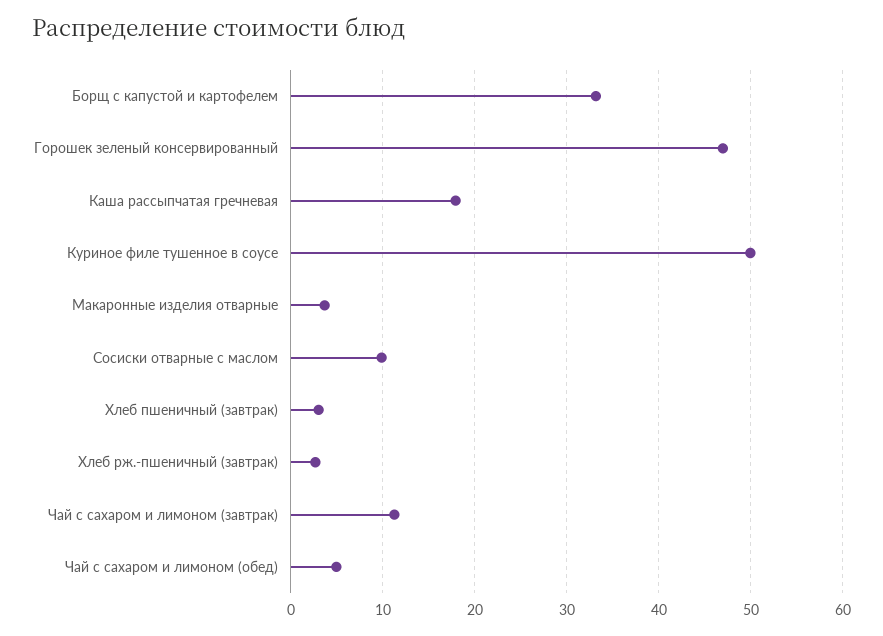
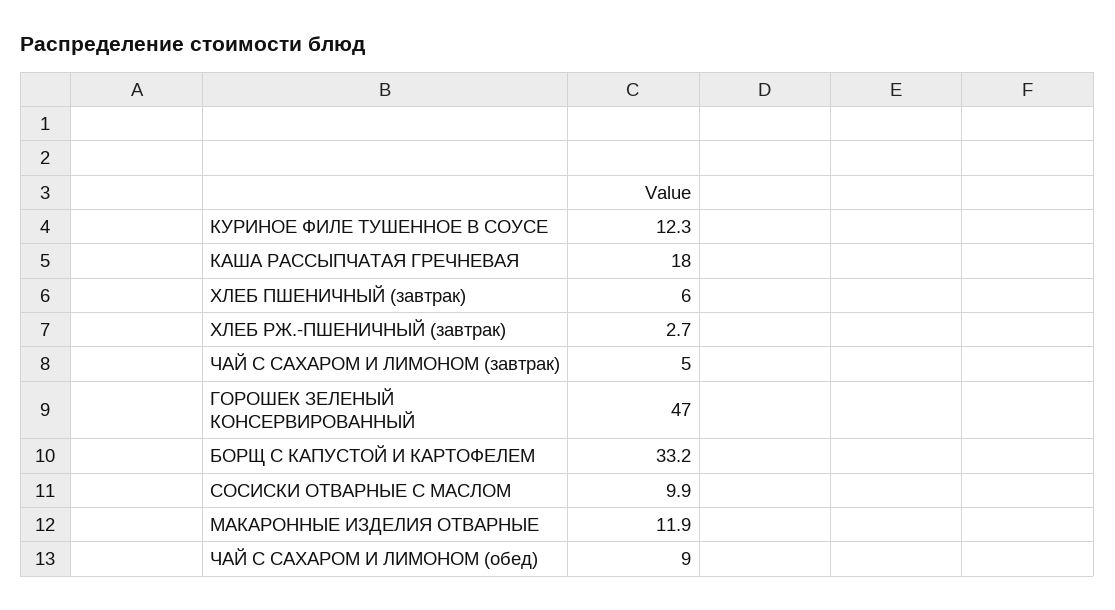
  {
    "Борщ с капустой и картофелем": 33.2,
    "Горошек зеленый консервированный": 47,
    "Каша рассыпчатая гречневая": 18,
-   "Куриное филе тушенное в соусе": 50,
+   "Куриное филе тушенное в соусе": 12.3,
-   "Макаронные изделия отварные": 4,
+   "Макаронные изделия отварные": 11.9,
    "Сосиски отварные с маслом": 9.9,
-   "Хлеб пшеничный (завтрак)": 3,
+   "Хлеб пшеничный (завтрак)": 6,
    "Хлеб рж.-пшеничный (завтрак)": 2.7,
-   "Чай с сахаром и лимоном (завтрак)": 11,
+   "Чай с сахаром и лимоном (завтрак)": 5,
-   "Чай с сахаром и лимоном (обед)": 5
+   "Чай с сахаром и лимоном (обед)": 9
  }

